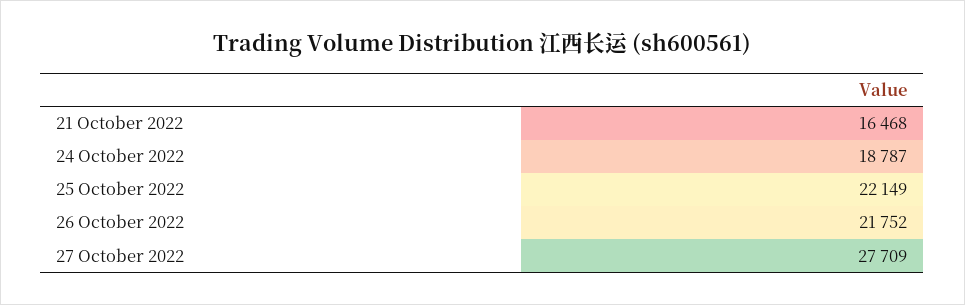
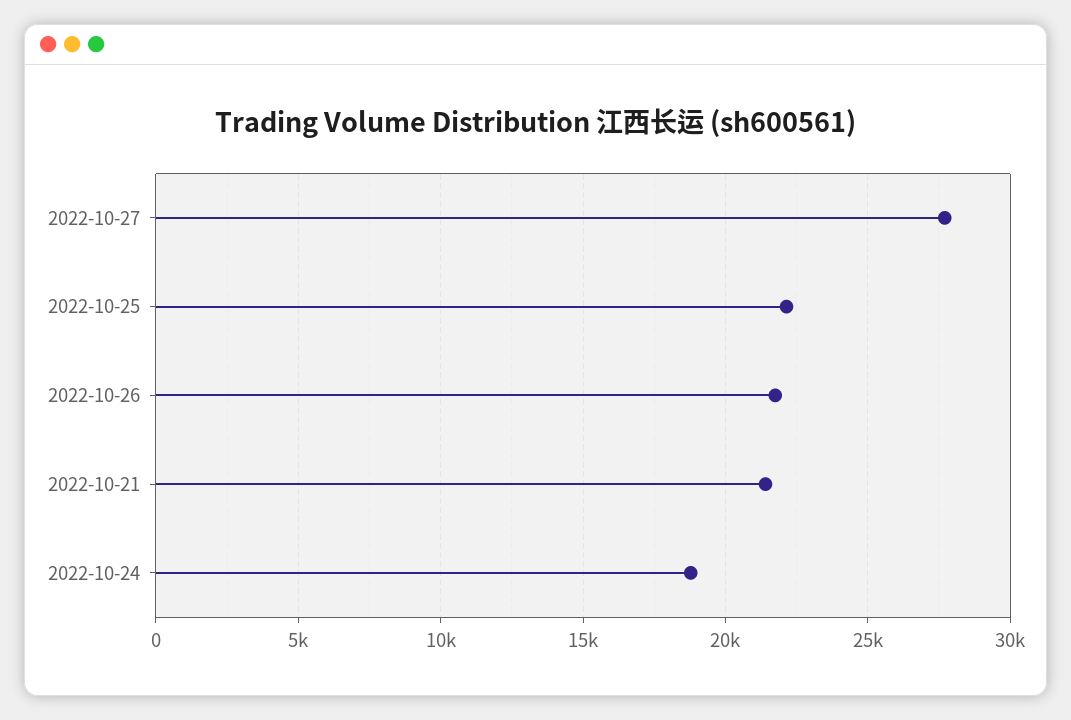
  {
-   "21 October 2022": 16468,
+   "21 October 2022": 21500,
    "24 October 2022": 18787,
    "25 October 2022": 22149,
    "26 October 2022": 21752,
    "27 October 2022": 27709
  }

